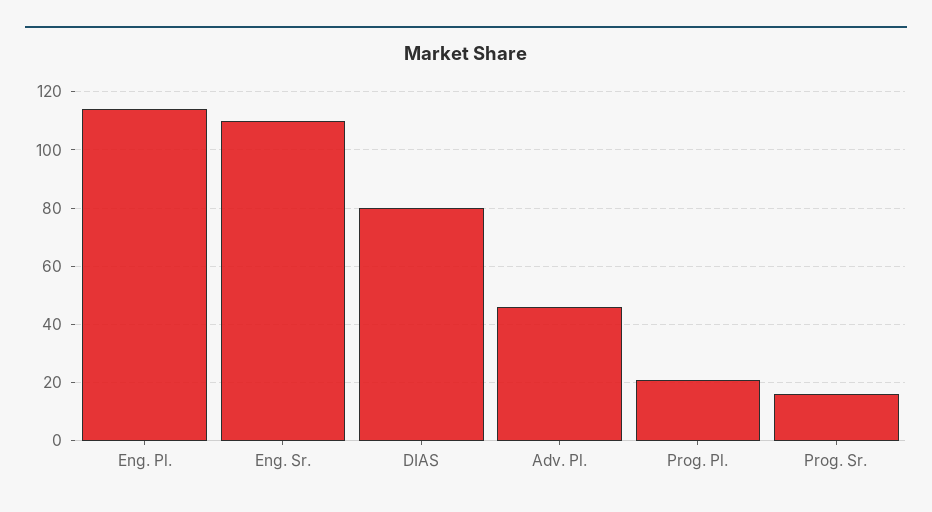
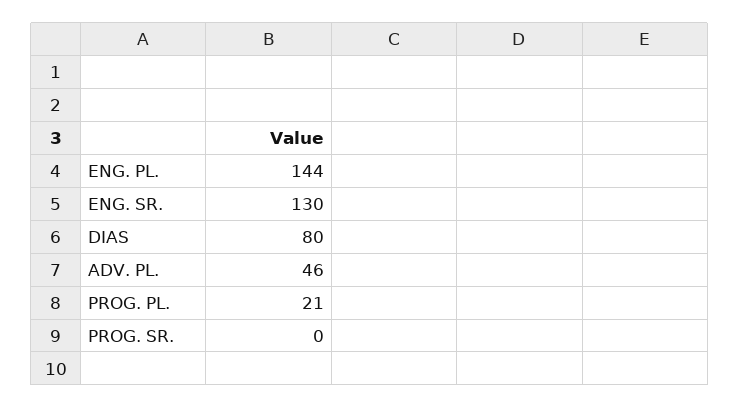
  {
-   "Eng. Pl.": 115,
+   "Eng. Pl.": 144,
-   "Eng. Sr.": 110,
+   "Eng. Sr.": 130,
    "DIAS": 80,
    "Adv. Pl.": 46,
    "Prog. Pl.": 21,
-   "Prog. Sr.": 15
+   "Prog. Sr.": 0
  }

